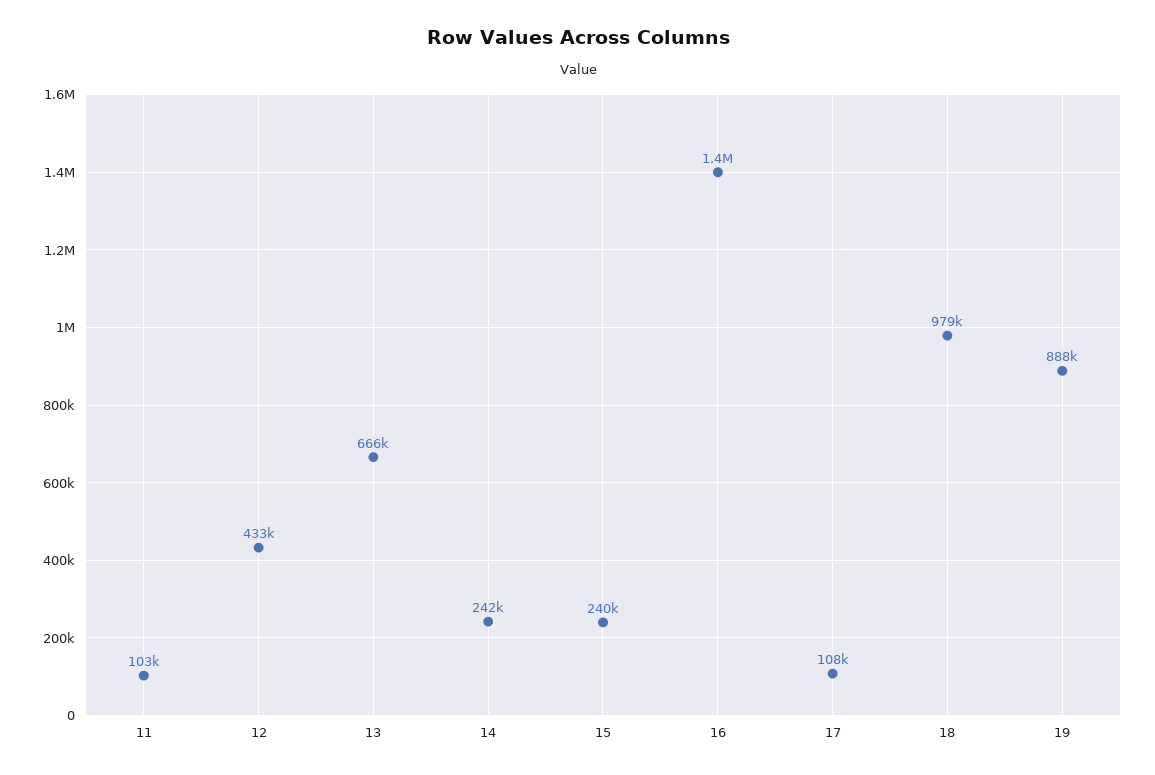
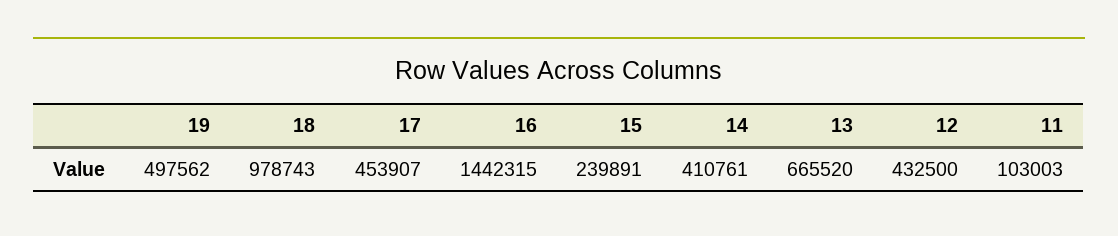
  {
    "11": 103003,
    "12": 432500,
    "13": 665520,
-   "14": 242000,
+   "14": 410761,
    "15": 239891,
    "16": 1442315,
-   "17": 108000,
+   "17": 453907,
    "18": 978743,
-   "19": 888000
+   "19": 497562
  }

